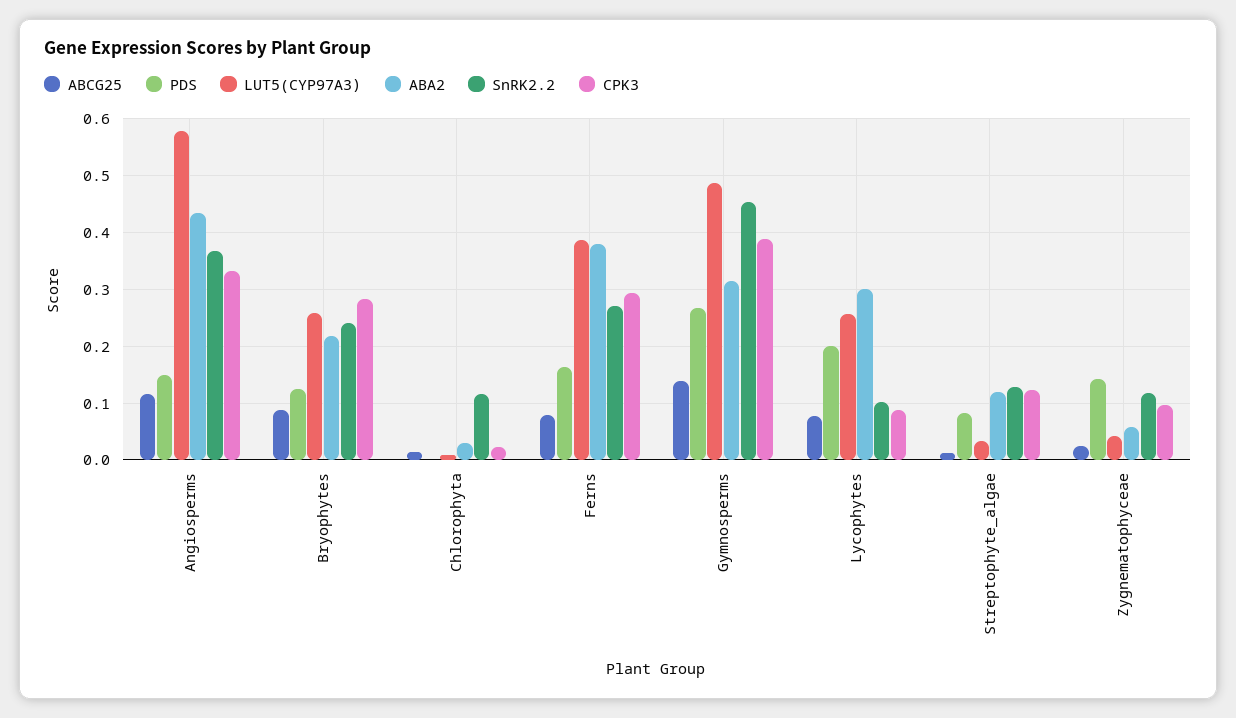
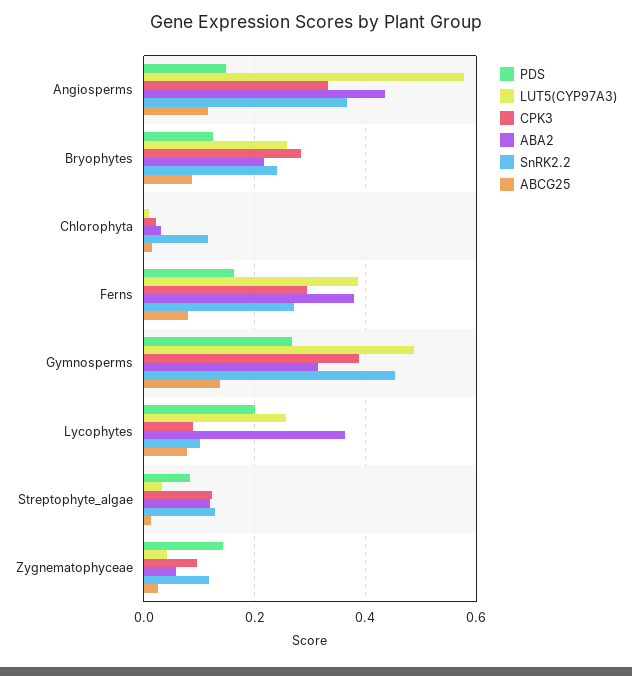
  {
    "ABCG25": {
      "Angiosperms": 0.12,
      "Bryophytes": 0.08,
      "Chlorophyta": 0.02,
      "Ferns": 0.08,
      "Gymnosperms": 0.14,
      "Lycophytes": 0.08,
      "Streptophyte_algae": 0.02,
      "Zygnematophyceae": 0.02
    },
    "PDS": {
      "Angiosperms": 0.14,
      "Bryophytes": 0.12,
      "Chlorophyta": 0,
      "Ferns": 0.16,
      "Gymnosperms": 0.26,
      "Lycophytes": 0.2,
      "Streptophyte_algae": 0.08,
      "Zygnematophyceae": 0.14
    },
    "LUT5(CYP97A3)": {
      "Angiosperms": 0.58,
      "Bryophytes": 0.26,
      "Chlorophyta": 0,
      "Ferns": 0.38,
      "Gymnosperms": 0.48,
      "Lycophytes": 0.26,
      "Streptophyte_algae": 0.04,
      "Zygnematophyceae": 0.04
    },
    "ABA2": {
      "Angiosperms": 0.44,
      "Bryophytes": 0.22,
      "Chlorophyta": 0.04,
      "Ferns": 0.38,
      "Gymnosperms": 0.32,
-     "Lycophytes": 0.3,
+     "Lycophytes": 0.36,
      "Streptophyte_algae": 0.12,
      "Zygnematophyceae": 0.06
    },
    "SnRK2.2": {
      "Angiosperms": 0.36,
      "Bryophytes": 0.24,
      "Chlorophyta": 0.12,
      "Ferns": 0.28,
      "Gymnosperms": 0.46,
      "Lycophytes": 0.1,
      "Streptophyte_algae": 0.12,
      "Zygnematophyceae": 0.12
    },
    "CPK3": {
      "Angiosperms": 0.34,
      "Bryophytes": 0.28,
      "Chlorophyta": 0.02,
      "Ferns": 0.3,
      "Gymnosperms": 0.38,
      "Lycophytes": 0.08,
      "Streptophyte_algae": 0.12,
      "Zygnematophyceae": 0.1
    }
  }

